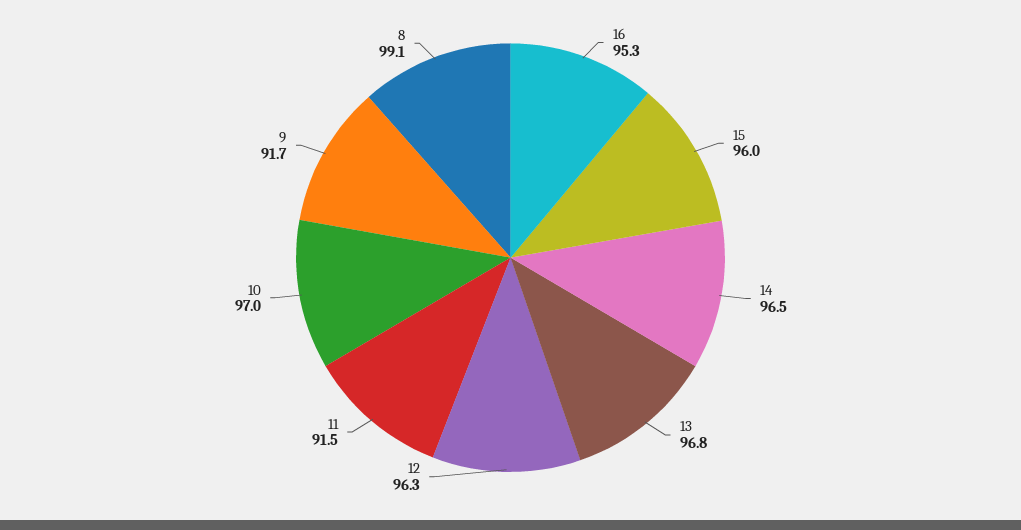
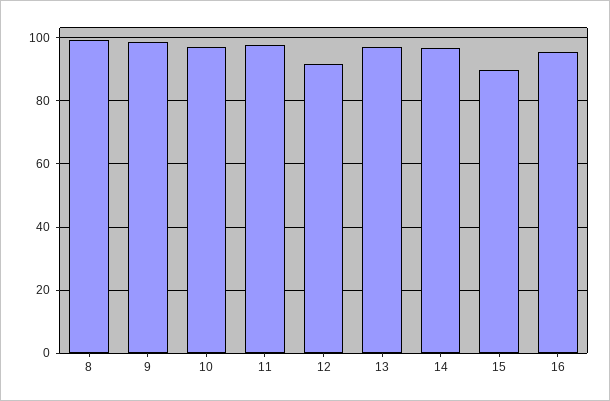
  {
    "16": 95.3,
-   "15": 96,
+   "15": 90,
    "14": 96.5,
    "13": 96.8,
-   "12": 96.3,
+   "12": 92,
-   "11": 91.5,
+   "11": 98,
    "10": 97,
-   "9": 91.7,
+   "9": 98,
    "8": 99.1
  }

